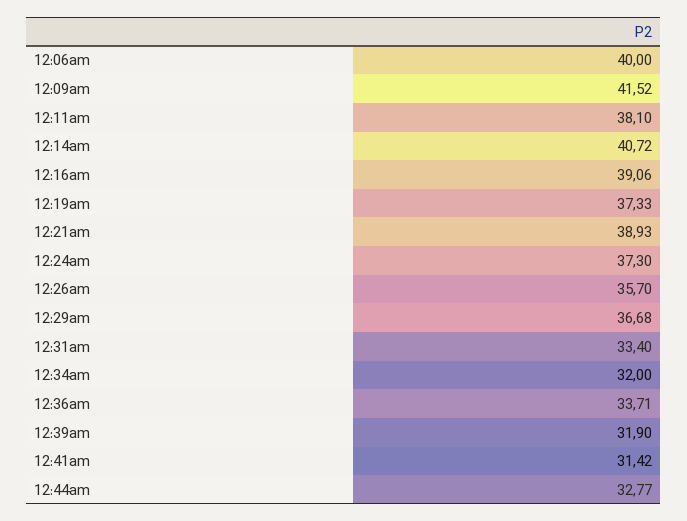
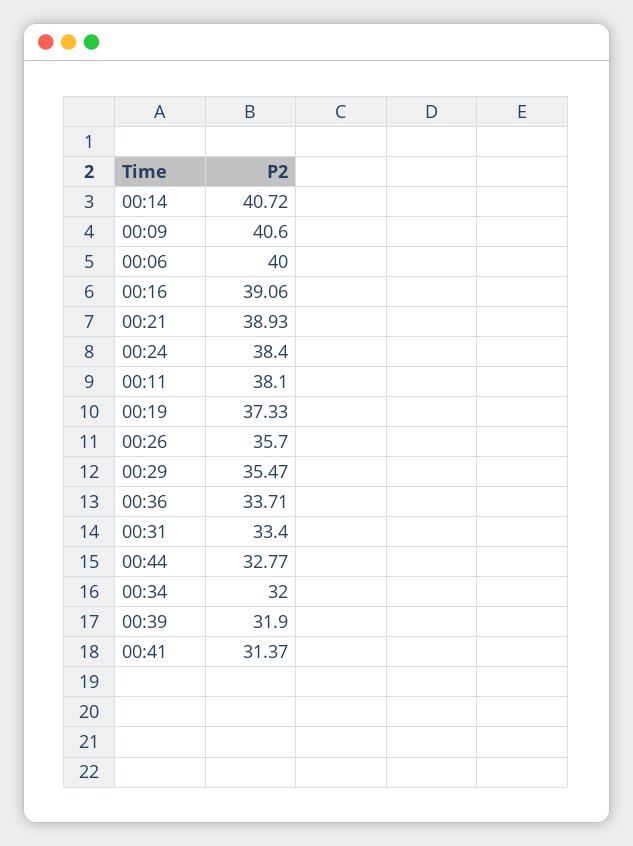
  {
    "12:06am": 40,
-   "12:09am": 41.52,
+   "12:09am": 40.6,
    "12:11am": 38.1,
    "12:14am": 40.72,
    "12:16am": 39.06,
    "12:19am": 37.33,
    "12:21am": 38.93,
-   "12:24am": 37.3,
+   "12:24am": 38.4,
    "12:26am": 35.7,
-   "12:29am": 36.68,
+   "12:29am": 35.47,
    "12:31am": 33.4,
    "12:34am": 32,
    "12:36am": 33.71,
    "12:39am": 31.9,
-   "12:41am": 31.42,
+   "12:41am": 31.37,
    "12:44am": 32.77
  }

